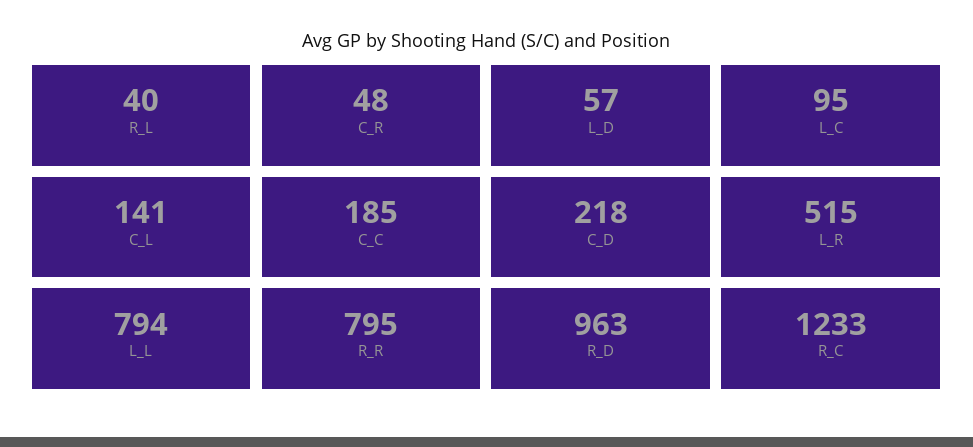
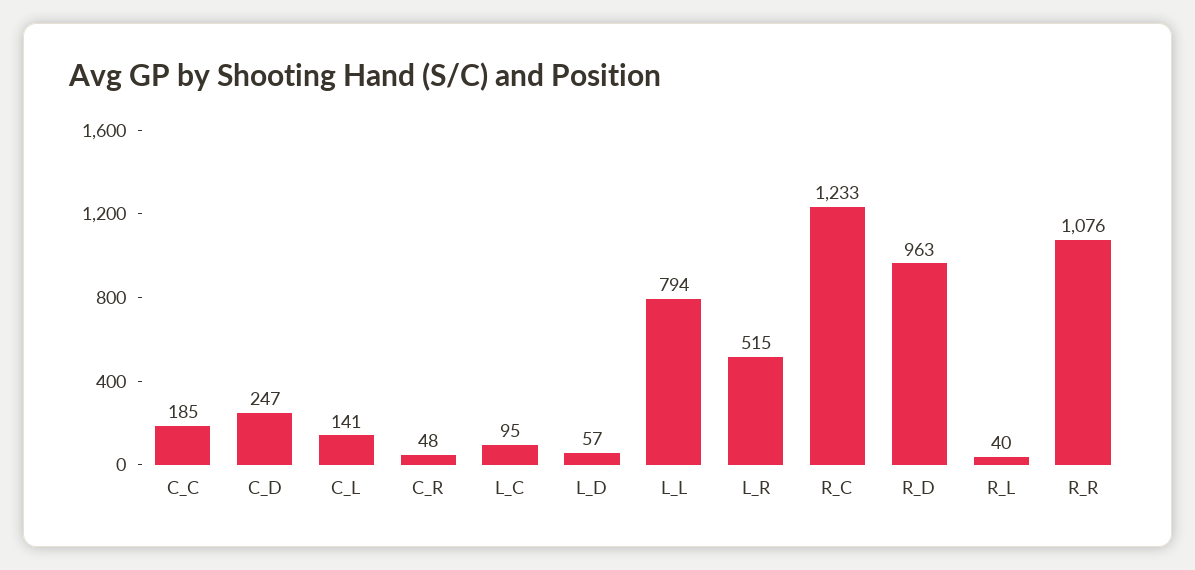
  {
    "R_L": 40,
    "C_R": 48,
    "L_D": 57,
    "L_C": 95,
    "C_L": 141,
    "C_C": 185,
-   "C_D": 218,
+   "C_D": 247,
    "L_R": 515,
    "L_L": 794,
-   "R_R": 795,
+   "R_R": 1076,
    "R_D": 963,
    "R_C": 1233
  }

